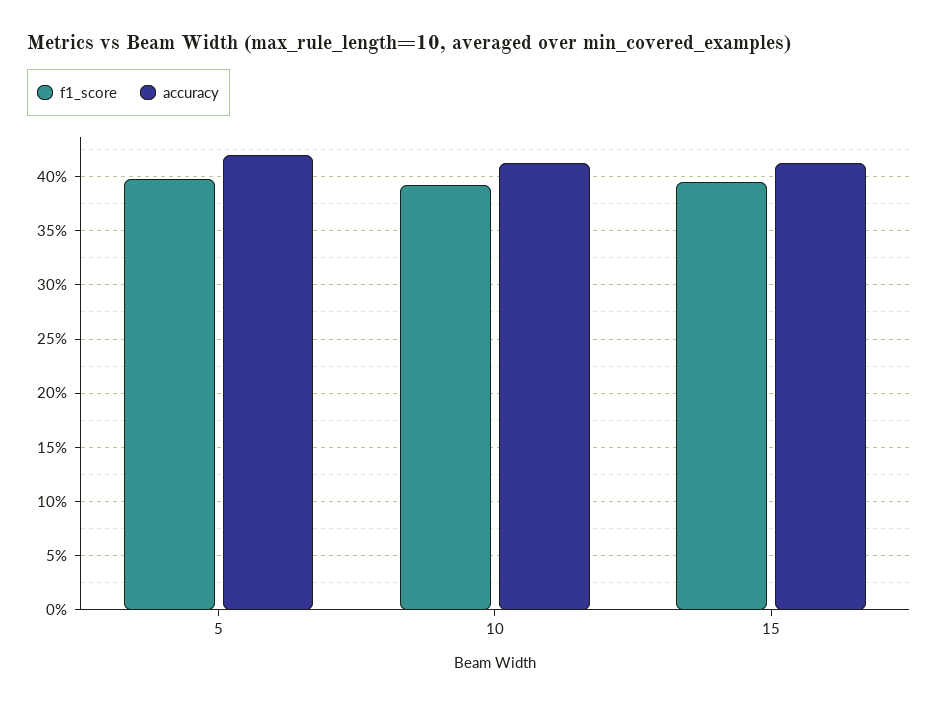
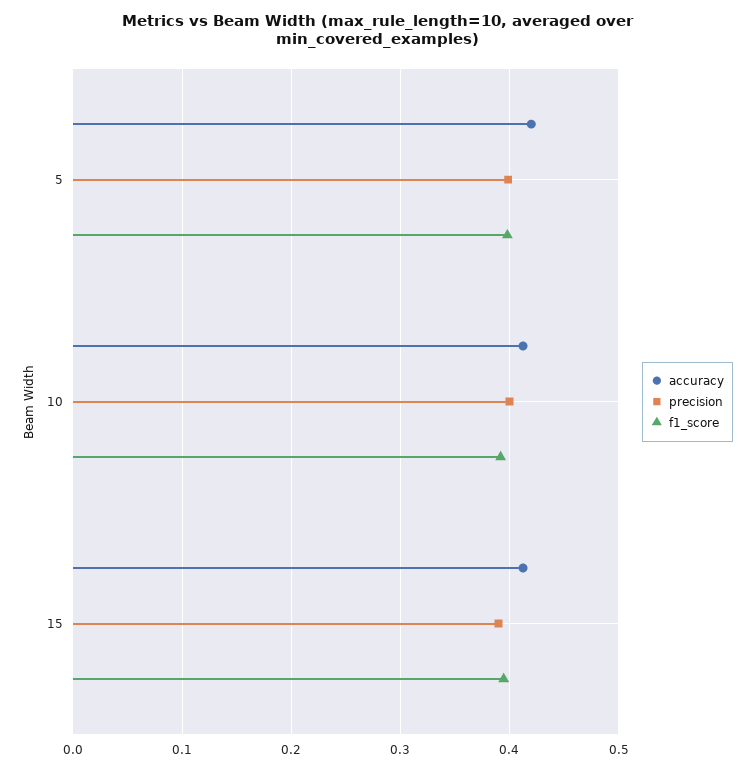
  {
    "f1_score": {
      "5": 0.4,
      "10": 0.39,
      "15": 0.39
    },
    "accuracy": {
      "5": 0.42,
      "10": 0.41,
      "15": 0.41
-   }
+   },
+   "precision": {
+     "5": 0.4,
+     "10": 0.4,
+     "15": 0.39
+   }
  }

